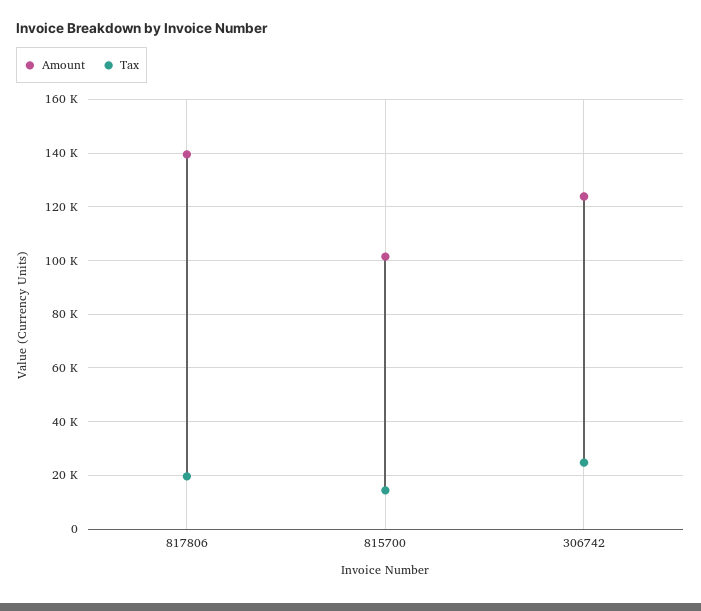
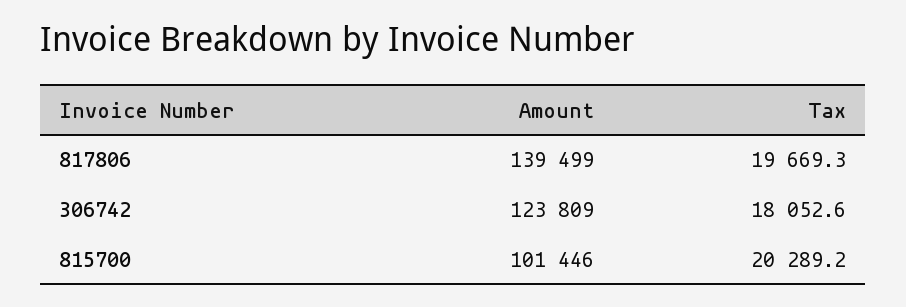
  {
    "Amount": {
      "817806": 139499,
      "815700": 101446,
      "306742": 123809
    },
    "Tax": {
      "817806": 19669.3,
-     "815700": 15000,
+     "815700": 20289.2,
-     "306742": 25000
+     "306742": 18052.6
    }
  }

